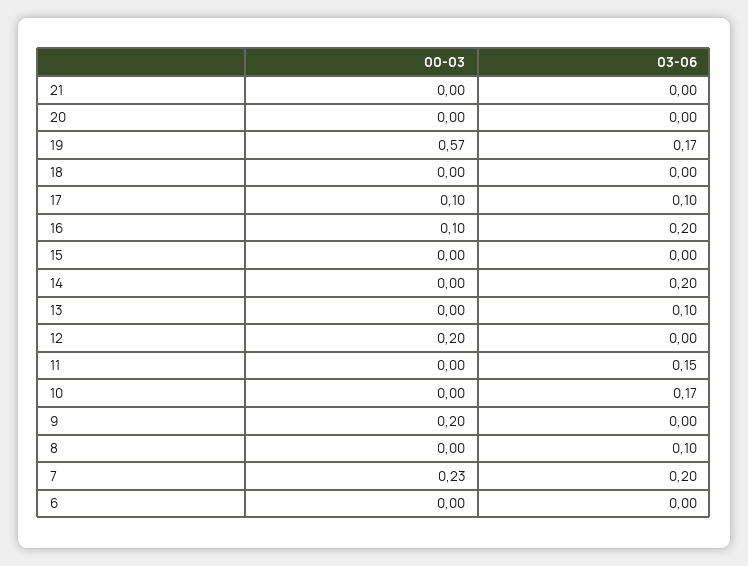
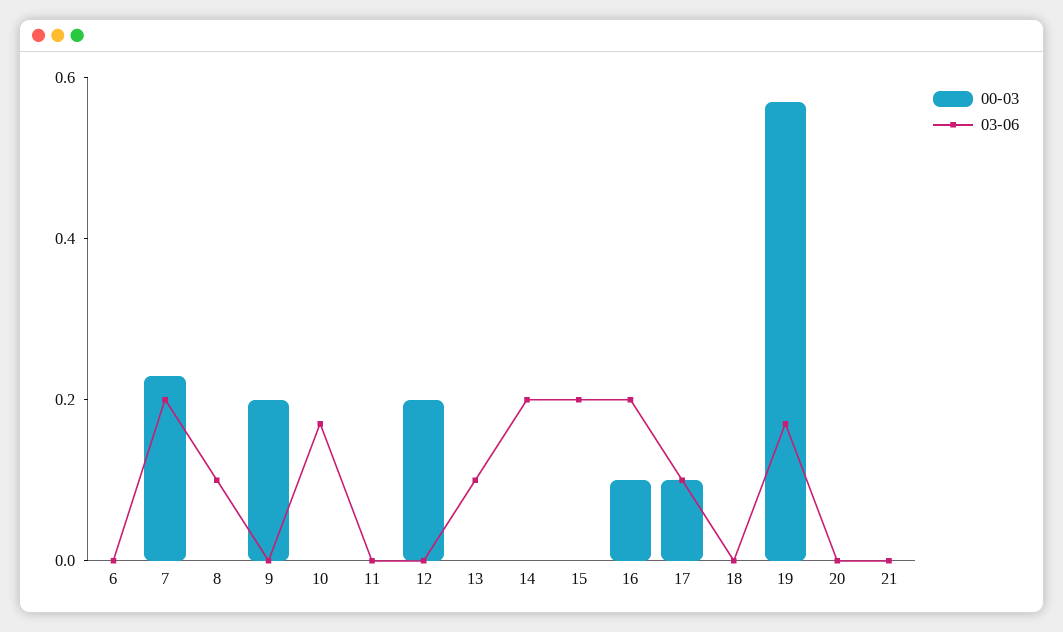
  {
    "00-03": {
      "21": 0,
      "20": 0,
      "19": 0.57,
      "18": 0,
      "17": 0.1,
      "16": 0.1,
      "15": 0,
      "14": 0,
      "13": 0,
      "12": 0.2,
      "11": 0,
      "10": 0,
      "9": 0.2,
      "8": 0,
      "7": 0.23,
      "6": 0
    },
    "03-06": {
      "21": 0,
      "20": 0,
      "19": 0.17,
      "18": 0,
      "17": 0.1,
      "16": 0.2,
-     "15": 0,
+     "15": 0.2,
      "14": 0.2,
      "13": 0.1,
      "12": 0,
-     "11": 0.15,
+     "11": 0,
      "10": 0.17,
      "9": 0,
      "8": 0.1,
      "7": 0.2,
      "6": 0
    }
  }

